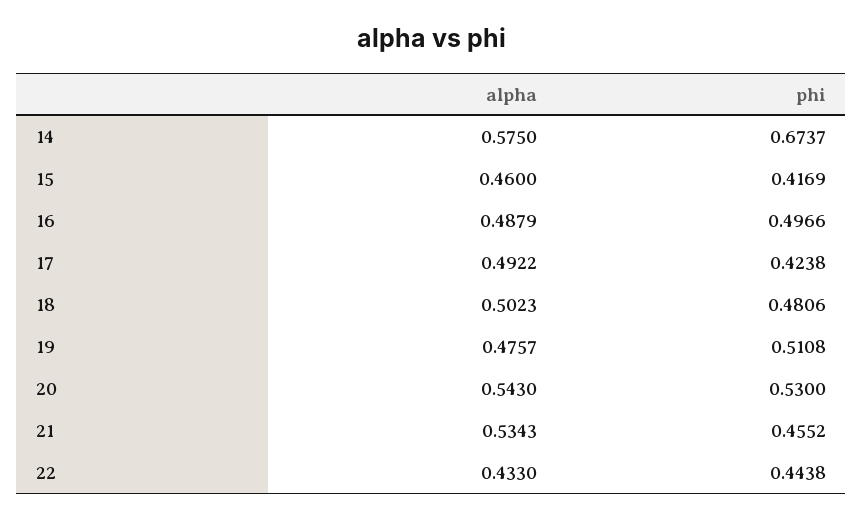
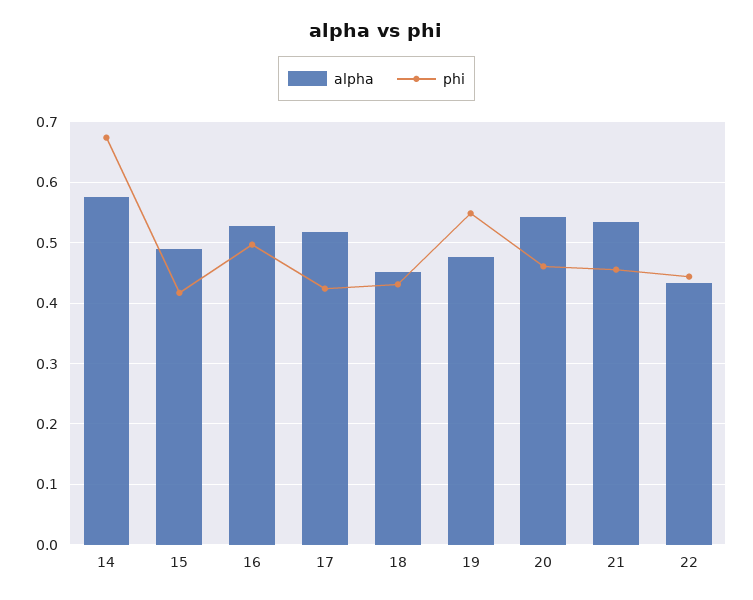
  {
    "alpha": {
      "14": 0.575,
-     "15": 0.46,
+     "15": 0.49,
-     "16": 0.4879,
+     "16": 0.53,
-     "17": 0.4922,
+     "17": 0.52,
-     "18": 0.5023,
+     "18": 0.45,
      "19": 0.4757,
      "20": 0.543,
      "21": 0.5343,
      "22": 0.433
    },
    "phi": {
      "14": 0.6737,
      "15": 0.4169,
      "16": 0.4966,
      "17": 0.4238,
-     "18": 0.4806,
+     "18": 0.43,
-     "19": 0.5108,
+     "19": 0.55,
-     "20": 0.53,
+     "20": 0.46,
      "21": 0.4552,
      "22": 0.4438
    }
  }

